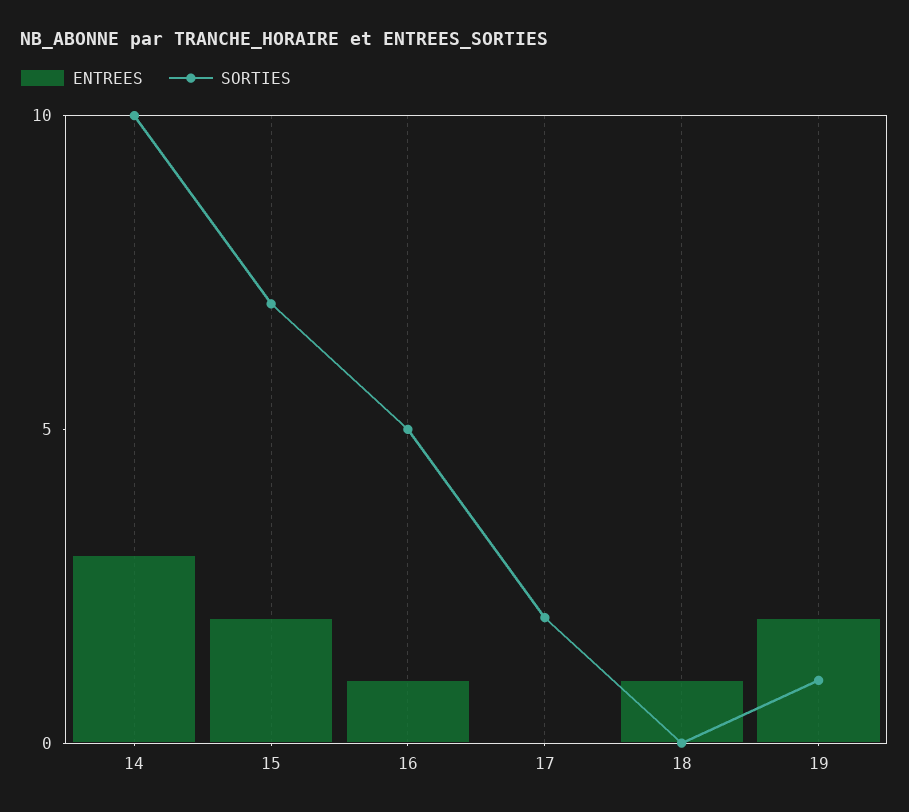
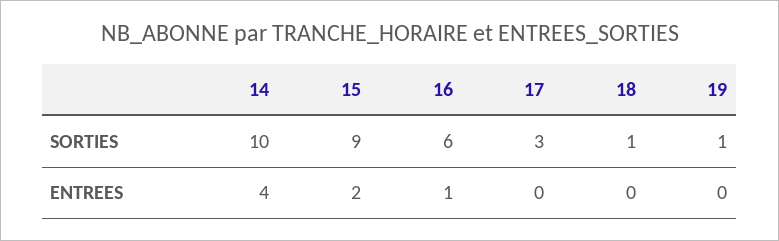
  {
    "ENTREES": {
-     "14": 3,
+     "14": 4,
      "15": 2,
      "16": 1,
      "17": 0,
-     "18": 1,
+     "18": 0,
-     "19": 2
+     "19": 0
    },
    "SORTIES": {
      "14": 10,
-     "15": 7,
+     "15": 9,
-     "16": 5,
+     "16": 6,
-     "17": 2,
+     "17": 3,
-     "18": 0,
+     "18": 1,
      "19": 1
    }
  }

